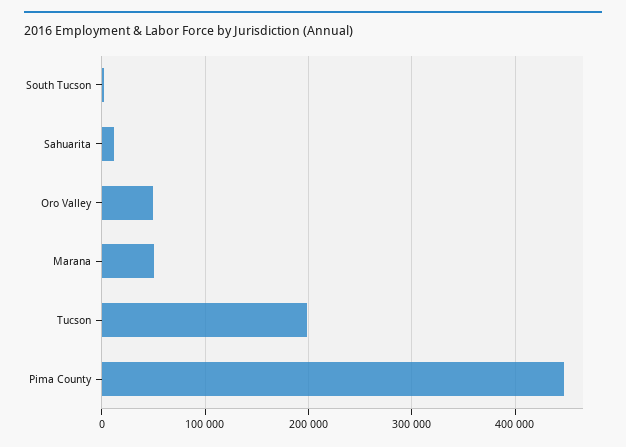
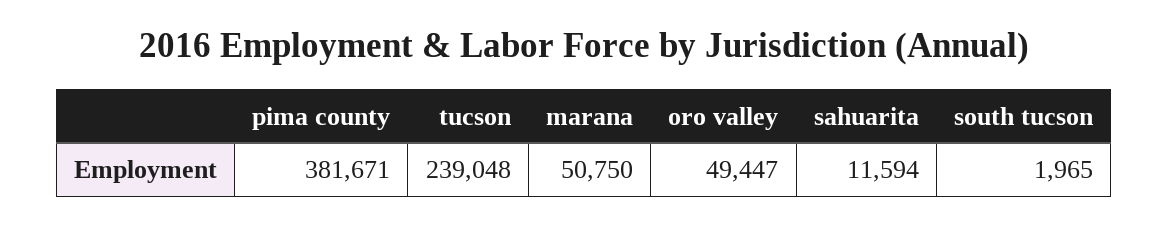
  {
    "South Tucson": 1965,
    "Sahuarita": 11594,
    "Oro Valley": 49447,
    "Marana": 50750,
-   "Tucson": 200000,
+   "Tucson": 239048,
-   "Pima County": 450000
+   "Pima County": 381671
  }

